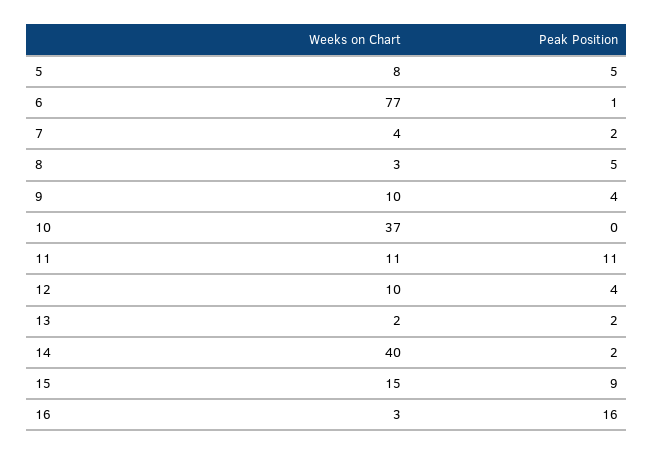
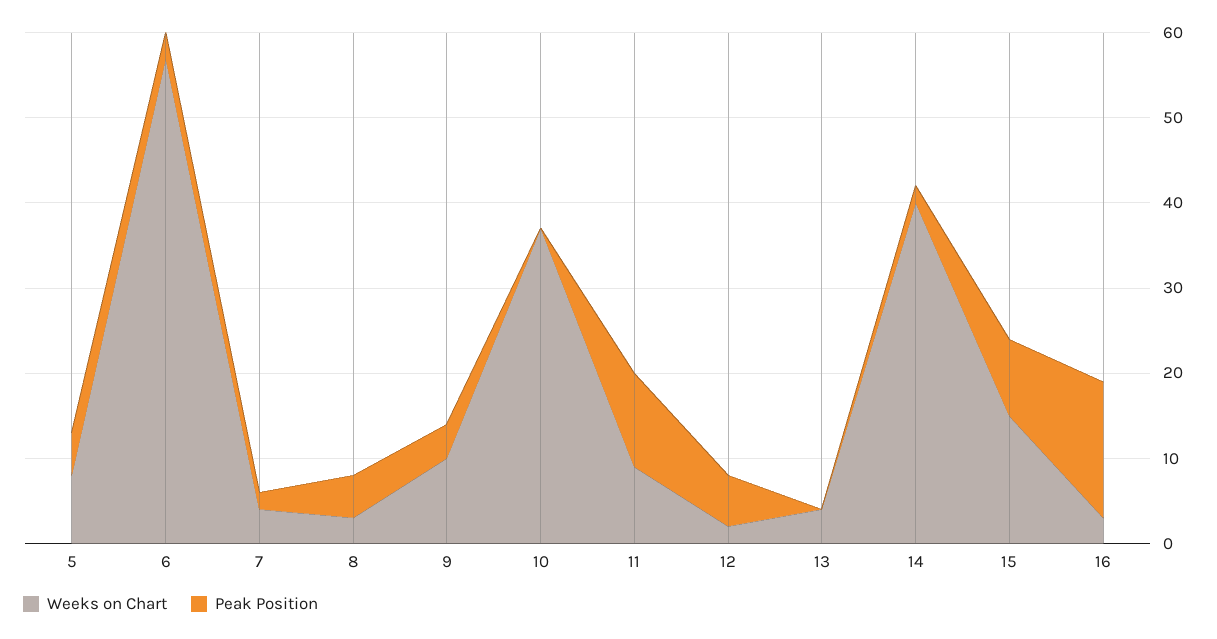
  {
    "Weeks on Chart": {
      "5": 8,
-     "6": 77,
+     "6": 57,
      "7": 4,
      "8": 3,
      "9": 10,
      "10": 37,
-     "11": 11,
+     "11": 9,
-     "12": 10,
+     "12": 2,
-     "13": 2,
+     "13": 4,
      "14": 40,
      "15": 15,
      "16": 3
    },
    "Peak Position": {
      "5": 5,
-     "6": 1,
+     "6": 3,
      "7": 2,
      "8": 5,
      "9": 4,
      "10": 0,
      "11": 11,
-     "12": 4,
+     "12": 6,
-     "13": 2,
+     "13": 0,
      "14": 2,
      "15": 9,
      "16": 16
    }
  }

